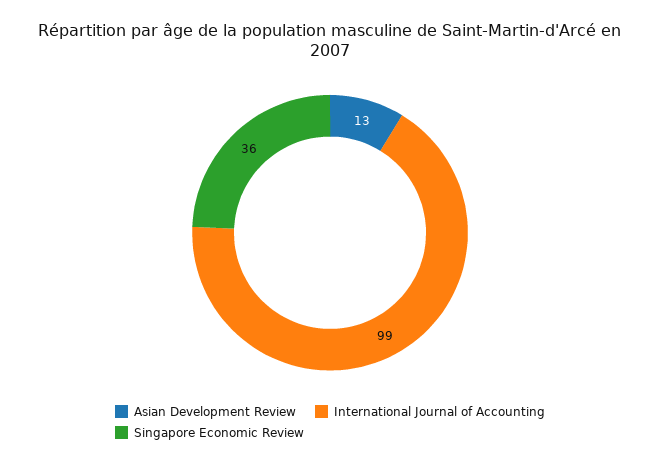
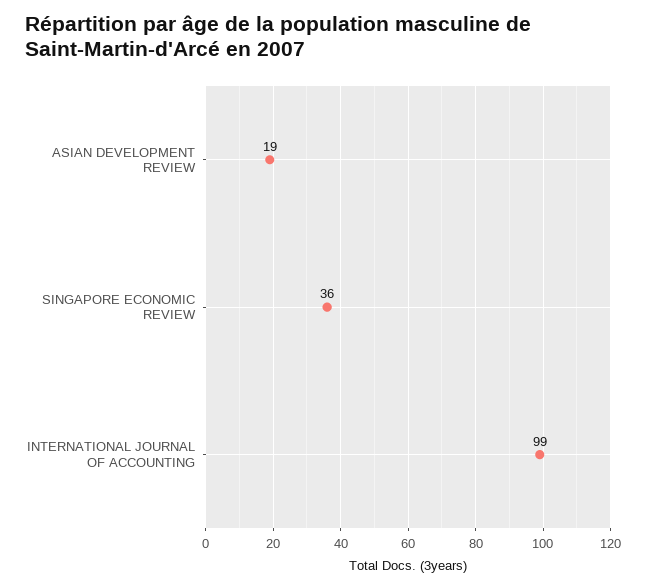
  {
-   "Asian Development Review": 13,
+   "Asian Development Review": 19,
    "International Journal of Accounting": 99,
    "Singapore Economic Review": 36
  }

